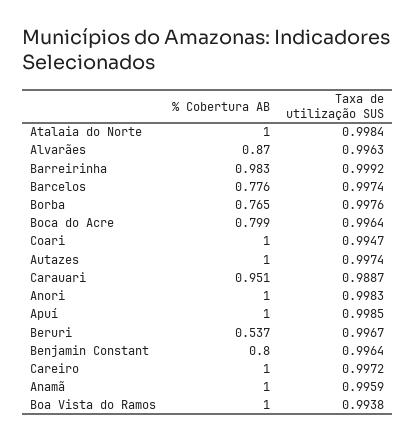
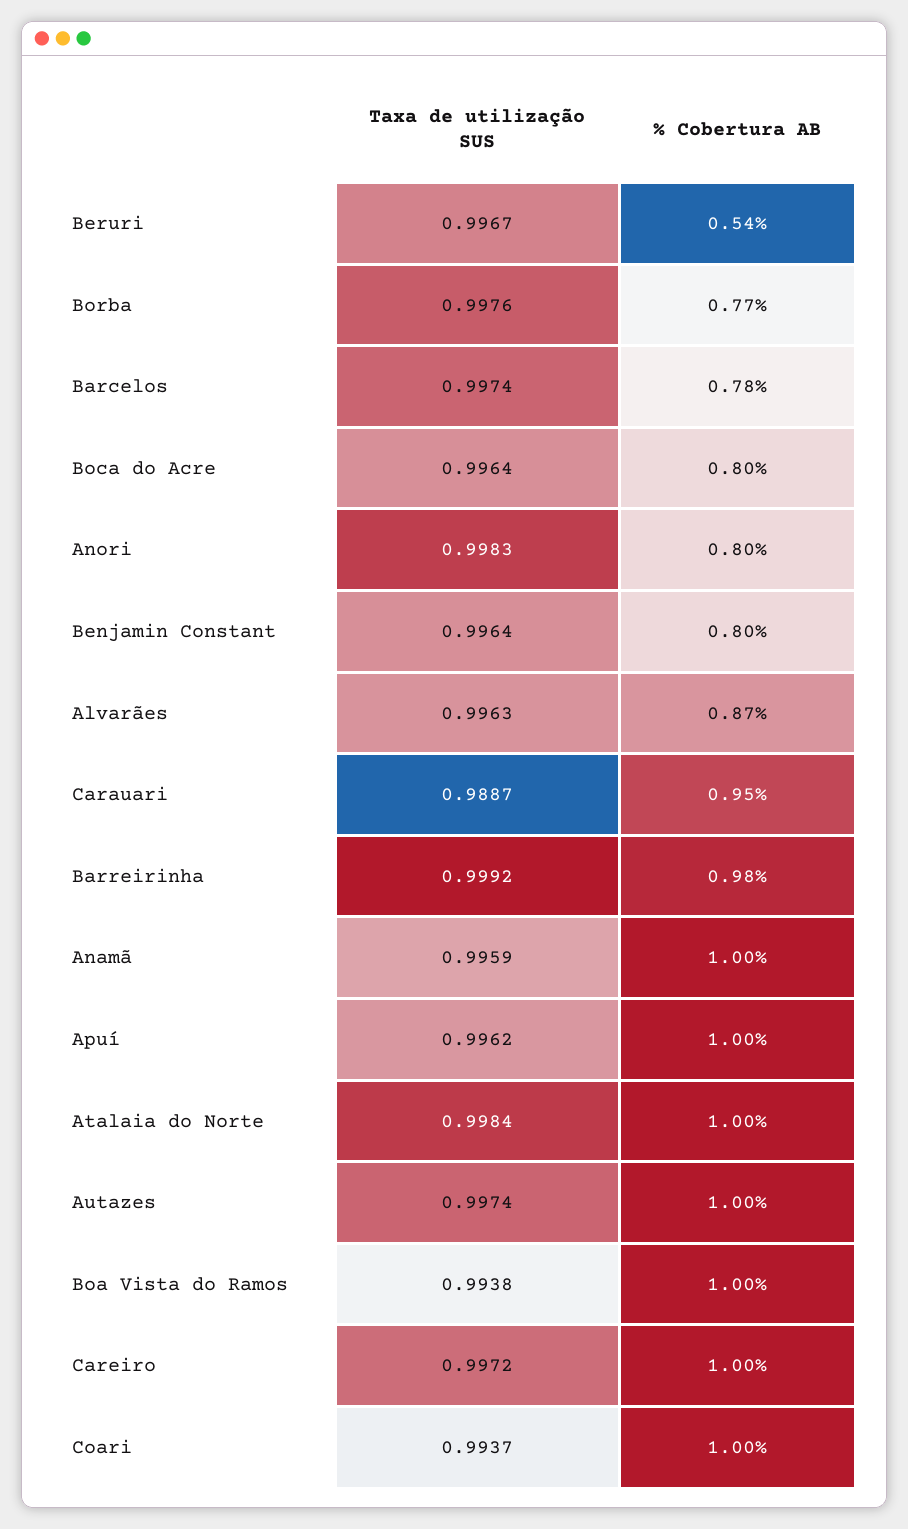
  {
    "% Cobertura AB": {
      "Atalaia do Norte": 1,
      "Alvarães": 0.87,
      "Barreirinha": 0.983,
      "Barcelos": 0.776,
      "Borba": 0.765,
      "Boca do Acre": 0.799,
      "Coari": 1,
      "Autazes": 1,
      "Carauari": 0.951,
-     "Anori": 1,
+     "Anori": 0.8,
      "Apuí": 1,
      "Beruri": 0.537,
      "Benjamin Constant": 0.8,
      "Careiro": 1,
      "Anamã": 1,
      "Boa Vista do Ramos": 1
    },
    "Taxa de utilização SUS": {
      "Atalaia do Norte": 0.9984,
      "Alvarães": 0.9963,
      "Barreirinha": 0.9992,
      "Barcelos": 0.9974,
      "Borba": 0.9976,
      "Boca do Acre": 0.9964,
-     "Coari": 0.9947,
+     "Coari": 0.9937,
      "Autazes": 0.9974,
      "Carauari": 0.9887,
      "Anori": 0.9983,
-     "Apuí": 0.9985,
+     "Apuí": 0.9962,
      "Beruri": 0.9967,
      "Benjamin Constant": 0.9964,
      "Careiro": 0.9972,
      "Anamã": 0.9959,
      "Boa Vista do Ramos": 0.9938
    }
  }

